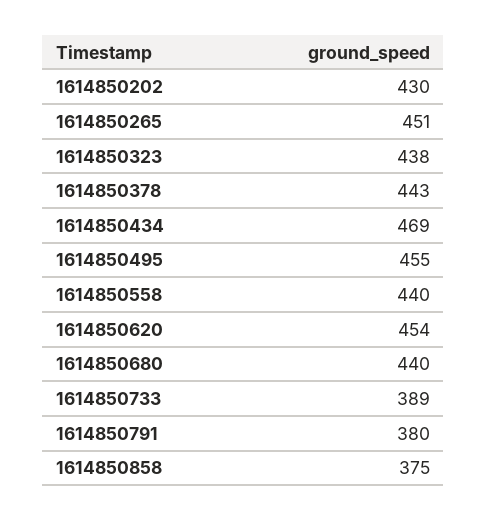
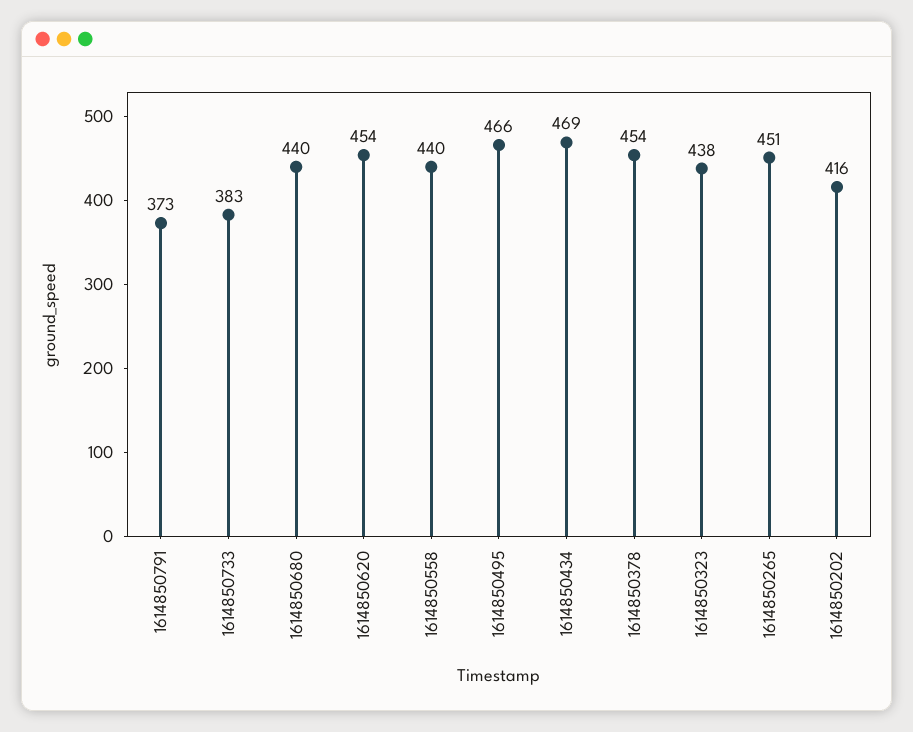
  {
-   "1614850202": 430,
+   "1614850202": 416,
    "1614850265": 451,
    "1614850323": 438,
-   "1614850378": 443,
+   "1614850378": 454,
    "1614850434": 469,
-   "1614850495": 455,
+   "1614850495": 466,
    "1614850558": 440,
    "1614850620": 454,
    "1614850680": 440,
-   "1614850733": 389,
+   "1614850733": 383,
-   "1614850791": 380,
+   "1614850791": 373
-   "1614850858": 375
  }

